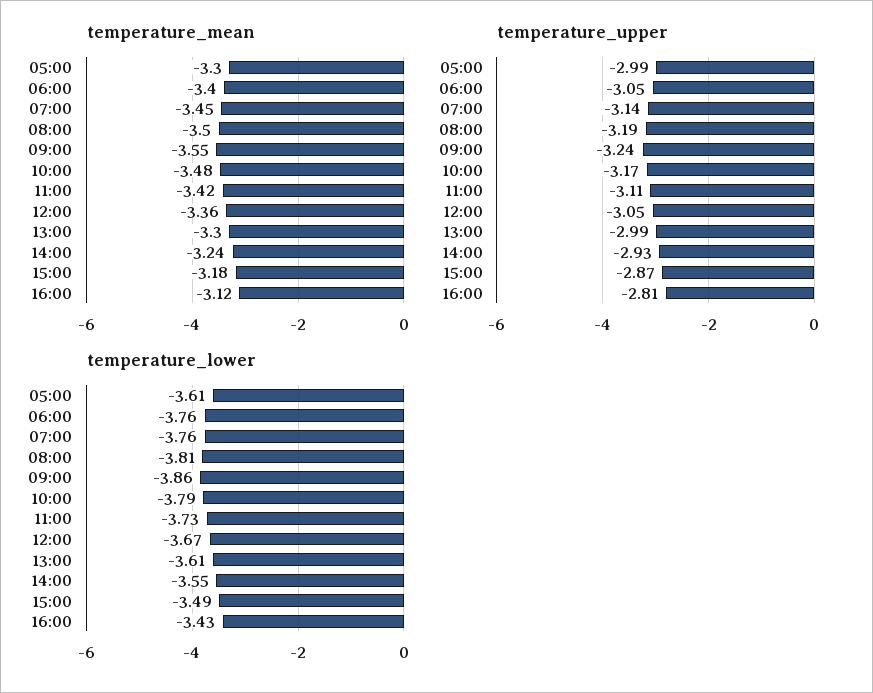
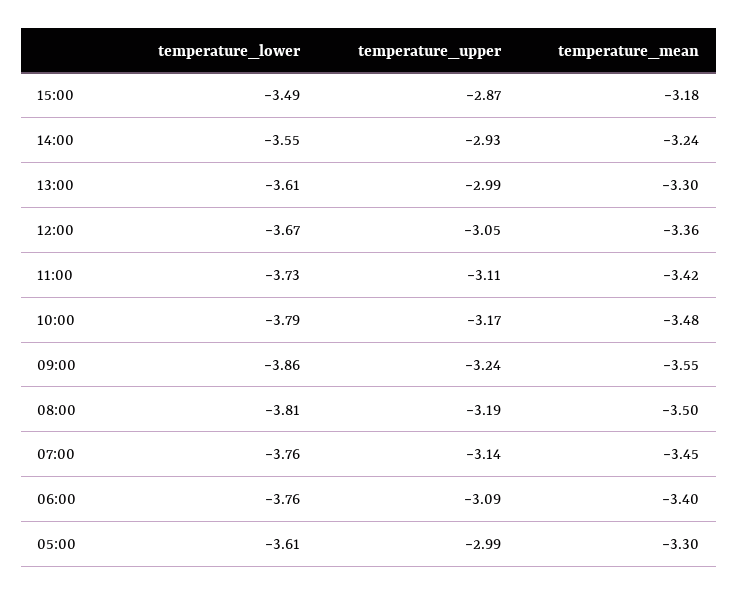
  {
    "temperature_mean": {
      "05:00": -3.3,
      "06:00": -3.4,
      "07:00": -3.45,
      "08:00": -3.5,
      "09:00": -3.55,
      "10:00": -3.48,
      "11:00": -3.42,
      "12:00": -3.36,
      "13:00": -3.3,
      "14:00": -3.24,
-     "15:00": -3.18,
+     "15:00": -3.18
-     "16:00": -3.12
    },
    "temperature_upper": {
      "05:00": -2.99,
-     "06:00": -3.05,
+     "06:00": -3.09,
      "07:00": -3.14,
      "08:00": -3.19,
      "09:00": -3.24,
      "10:00": -3.17,
      "11:00": -3.11,
      "12:00": -3.05,
      "13:00": -2.99,
      "14:00": -2.93,
-     "15:00": -2.87,
+     "15:00": -2.87
-     "16:00": -2.81
    },
    "temperature_lower": {
      "05:00": -3.61,
      "06:00": -3.76,
      "07:00": -3.76,
      "08:00": -3.81,
      "09:00": -3.86,
      "10:00": -3.79,
      "11:00": -3.73,
      "12:00": -3.67,
      "13:00": -3.61,
      "14:00": -3.55,
-     "15:00": -3.49,
+     "15:00": -3.49
-     "16:00": -3.43
    }
  }

